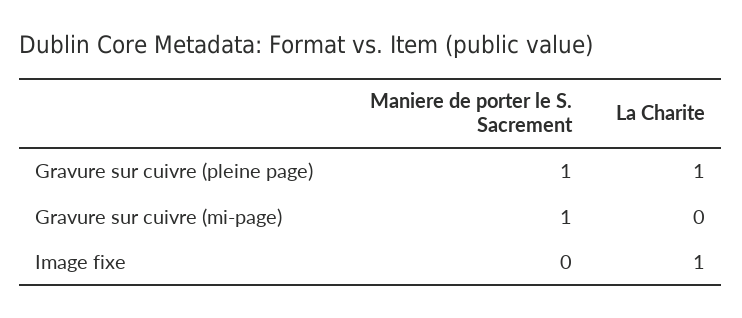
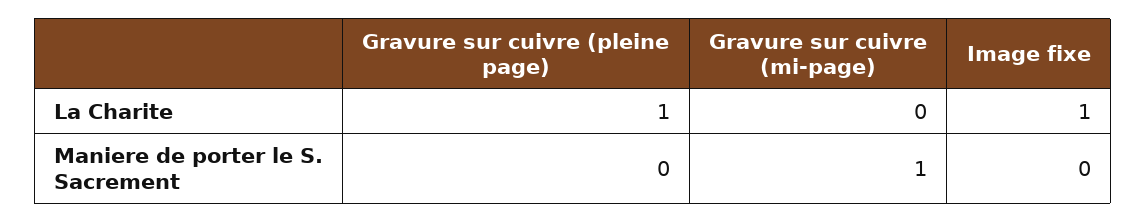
  {
    "Maniere de porter le S. Sacrement": {
-     "Gravure sur cuivre (pleine page)": 1,
+     "Gravure sur cuivre (pleine page)": 0,
      "Gravure sur cuivre (mi-page)": 1,
      "Image fixe": 0
    },
    "La Charite": {
      "Gravure sur cuivre (pleine page)": 1,
      "Gravure sur cuivre (mi-page)": 0,
      "Image fixe": 1
    }
  }

